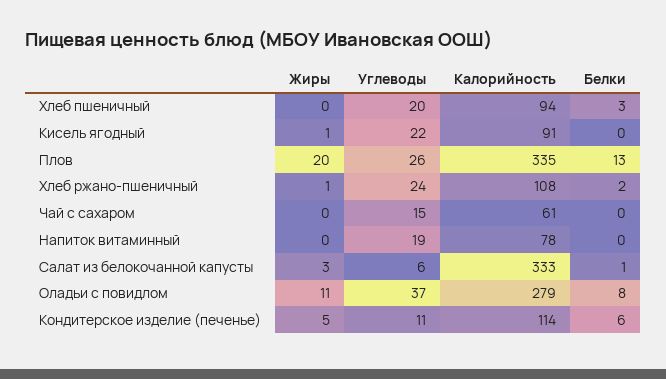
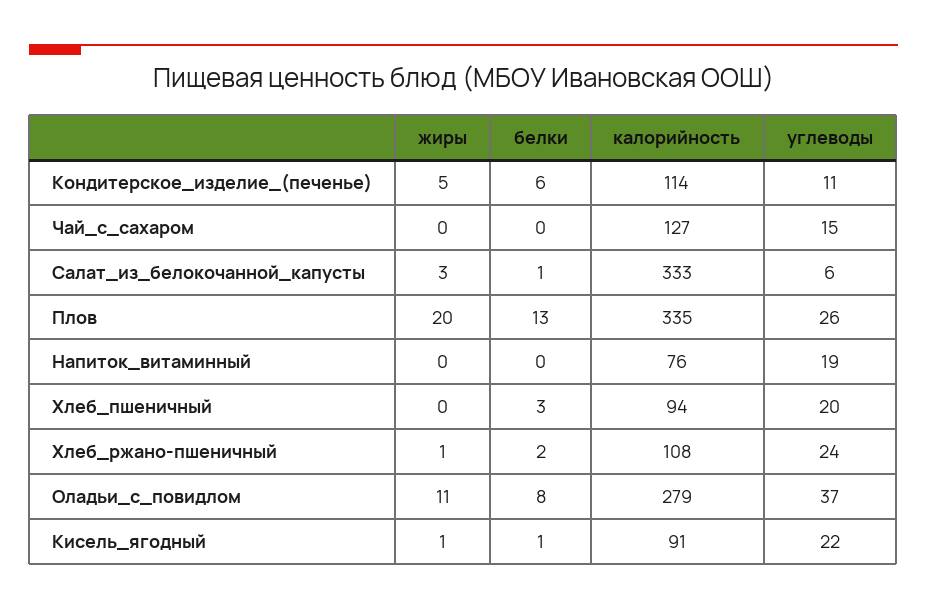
  {
    "Жиры": {
      "Хлеб пшеничный": 0,
      "Кисель ягодный": 1,
      "Плов": 20,
      "Хлеб ржано-пшеничный": 1,
      "Чай с сахаром": 0,
      "Напиток витаминный": 0,
      "Салат из белокочанной капусты": 3,
      "Оладьи с повидлом": 11,
      "Кондитерское изделие (печенье)": 5
    },
    "Углеводы": {
      "Хлеб пшеничный": 20,
      "Кисель ягодный": 22,
      "Плов": 26,
      "Хлеб ржано-пшеничный": 24,
      "Чай с сахаром": 15,
      "Напиток витаминный": 19,
      "Салат из белокочанной капусты": 6,
      "Оладьи с повидлом": 37,
      "Кондитерское изделие (печенье)": 11
    },
    "Калорийность": {
      "Хлеб пшеничный": 94,
      "Кисель ягодный": 91,
      "Плов": 335,
      "Хлеб ржано-пшеничный": 108,
-     "Чай с сахаром": 61,
+     "Чай с сахаром": 127,
-     "Напиток витаминный": 78,
+     "Напиток витаминный": 76,
      "Салат из белокочанной капусты": 333,
      "Оладьи с повидлом": 279,
      "Кондитерское изделие (печенье)": 114
    },
    "Белки": {
      "Хлеб пшеничный": 3,
-     "Кисель ягодный": 0,
+     "Кисель ягодный": 1,
      "Плов": 13,
      "Хлеб ржано-пшеничный": 2,
      "Чай с сахаром": 0,
      "Напиток витаминный": 0,
      "Салат из белокочанной капусты": 1,
      "Оладьи с повидлом": 8,
      "Кондитерское изделие (печенье)": 6
    }
  }

